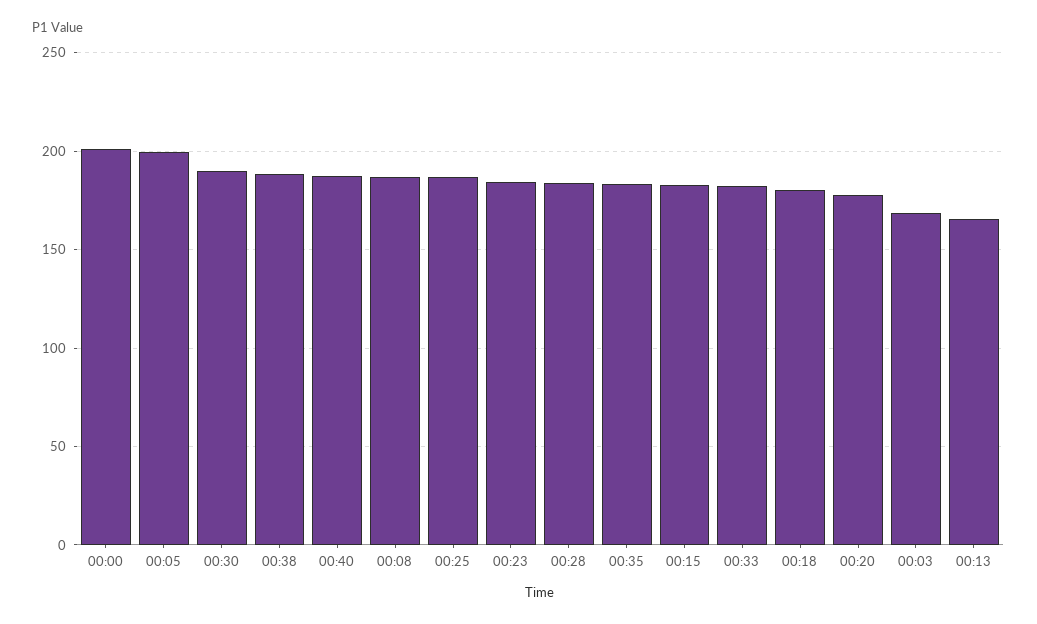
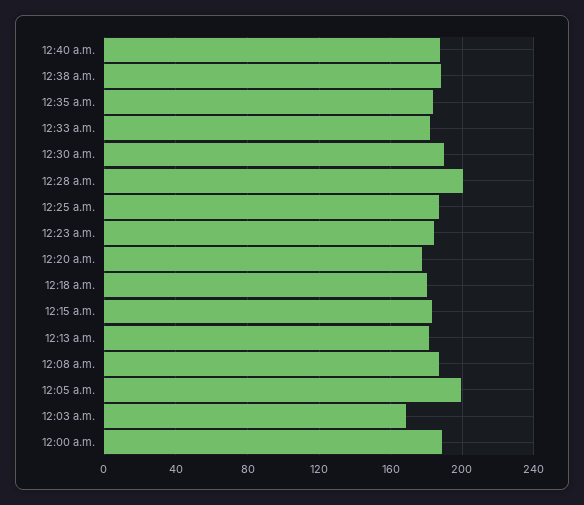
  {
-   "00:00": 200,
+   "00:00": 190,
    "00:05": 200,
    "00:30": 190,
    "00:38": 190,
    "00:40": 190,
    "00:08": 185,
    "00:25": 185,
    "00:23": 185,
-   "00:28": 185,
+   "00:28": 200,
    "00:35": 185,
    "00:15": 185,
    "00:33": 180,
    "00:18": 180,
    "00:20": 180,
    "00:03": 170,
-   "00:13": 165
+   "00:13": 180
  }

